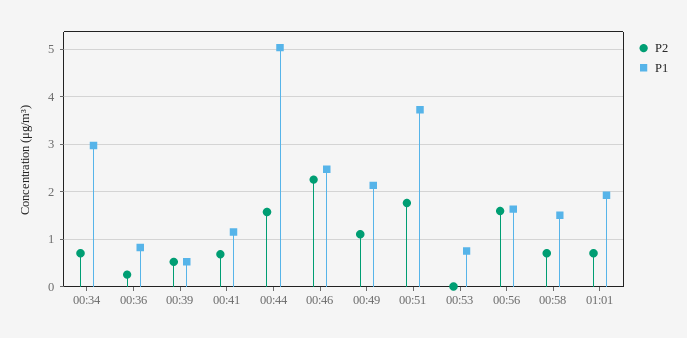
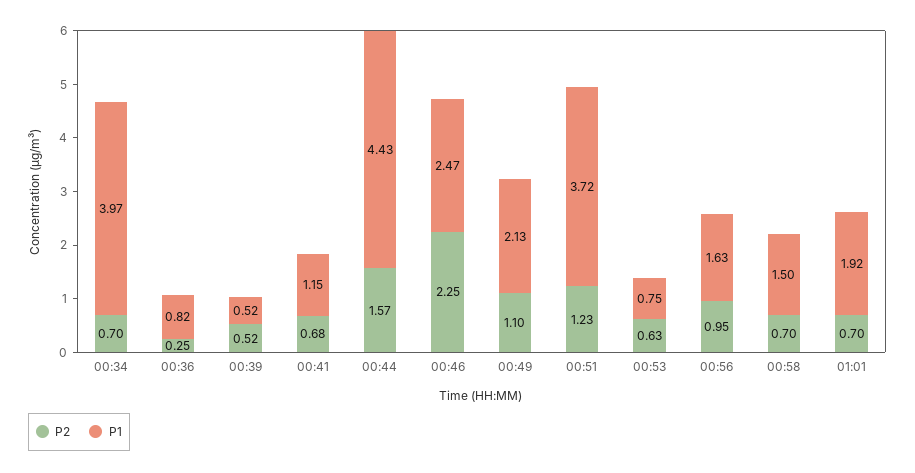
  {
    "P2": {
      "00:34": 0.7,
      "00:36": 0.25,
      "00:39": 0.52,
      "00:41": 0.68,
      "00:44": 1.57,
      "00:46": 2.25,
      "00:49": 1.1,
-     "00:51": 1.8,
+     "00:51": 1.23,
-     "00:53": 0,
+     "00:53": 0.63,
-     "00:56": 1.6,
+     "00:56": 0.95,
      "00:58": 0.7,
      "01:01": 0.7
    },
    "P1": {
-     "00:34": 3,
+     "00:34": 3.97,
      "00:36": 0.82,
      "00:39": 0.52,
      "00:41": 1.15,
-     "00:44": 5,
+     "00:44": 4.43,
      "00:46": 2.47,
      "00:49": 2.13,
      "00:51": 3.72,
      "00:53": 0.75,
      "00:56": 1.63,
      "00:58": 1.5,
      "01:01": 1.92
    }
  }

